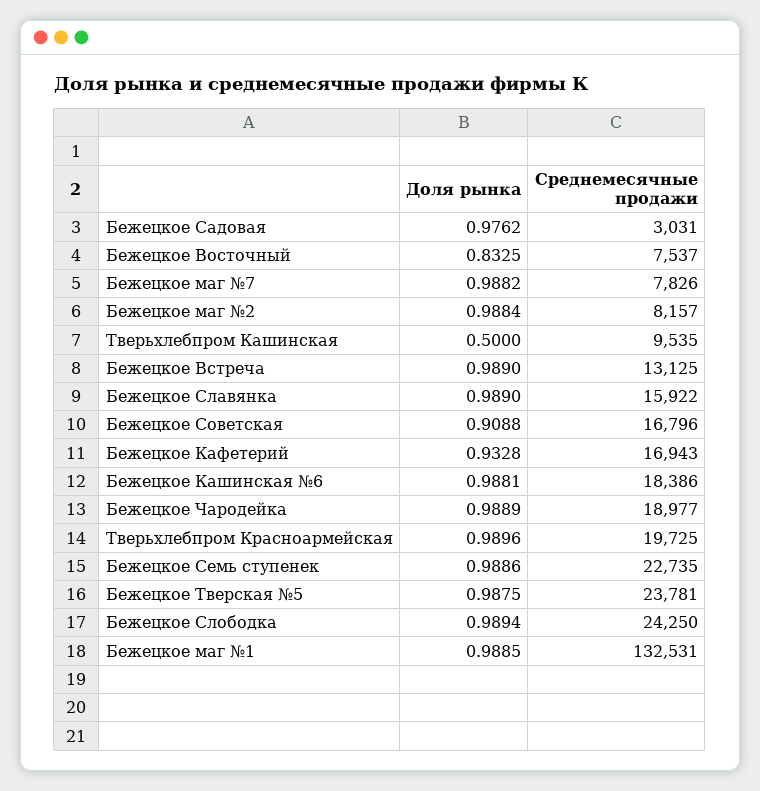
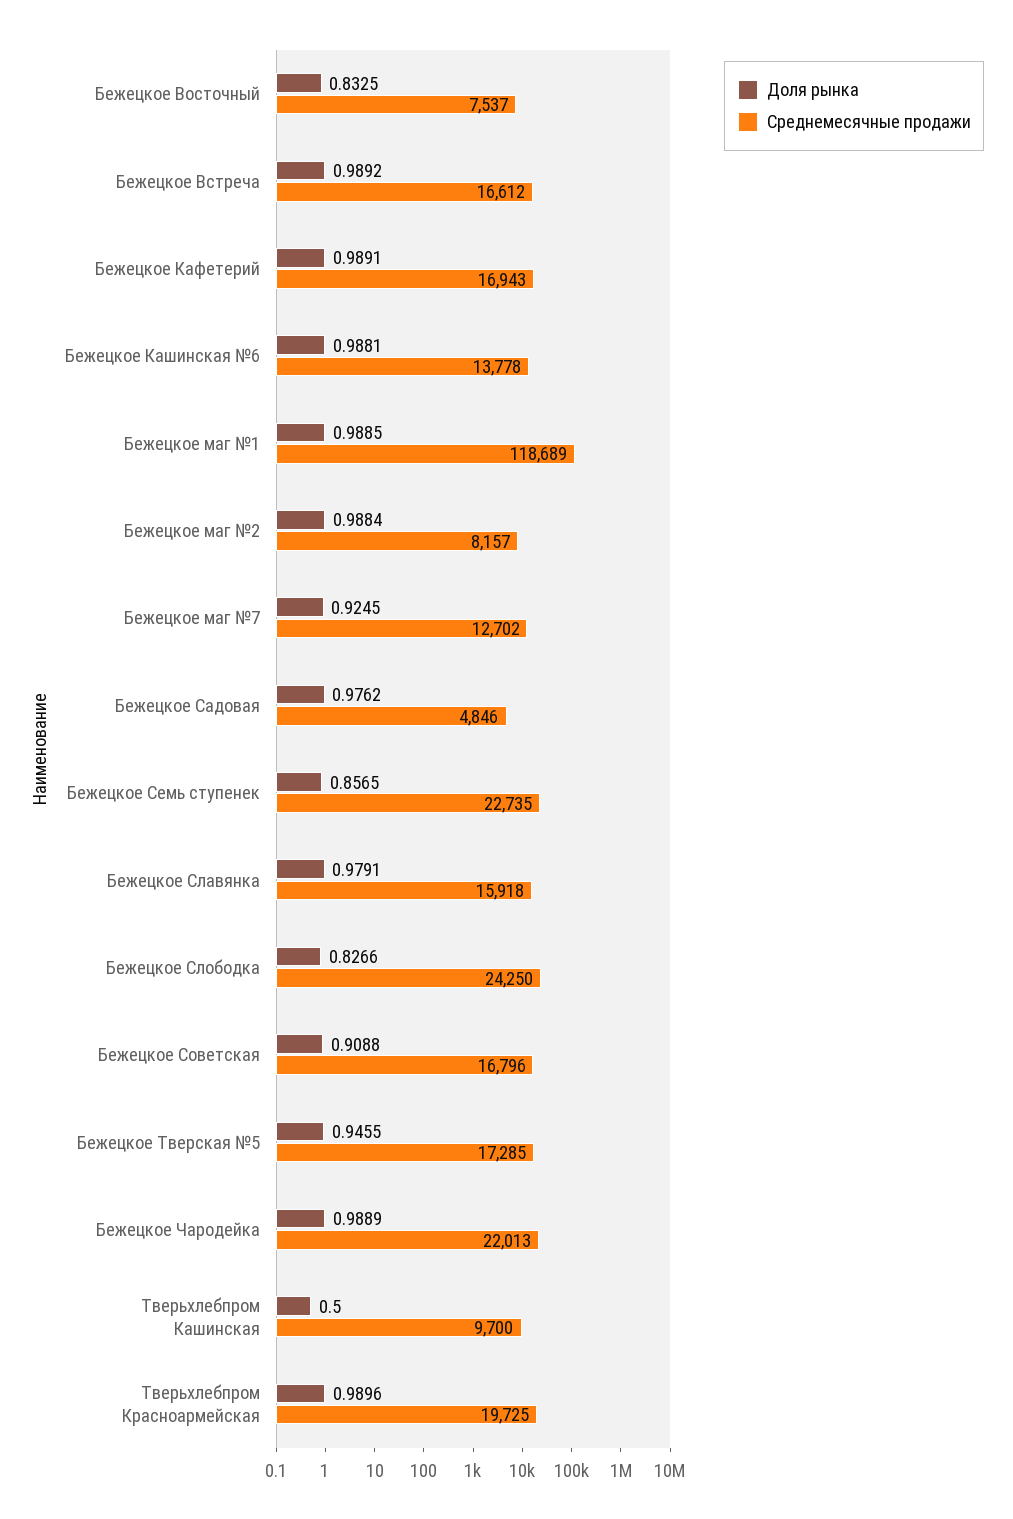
  {
    "Доля рынка": {
      "Бежецкое Садовая": 0.9762,
      "Бежецкое Восточный": 0.8325,
-     "Бежецкое маг №7": 0.9882,
+     "Бежецкое маг №7": 0.9245,
      "Бежецкое маг №2": 0.9884,
      "Тверьхлебпром Кашинская": 0.5,
-     "Бежецкое Встреча": 0.989,
+     "Бежецкое Встреча": 0.9892,
-     "Бежецкое Славянка": 0.989,
+     "Бежецкое Славянка": 0.9791,
      "Бежецкое Советская": 0.9088,
-     "Бежецкое Кафетерий": 0.9328,
+     "Бежецкое Кафетерий": 0.9891,
      "Бежецкое Кашинская №6": 0.9881,
      "Бежецкое Чародейка": 0.9889,
      "Тверьхлебпром Красноармейская": 0.9896,
-     "Бежецкое Семь ступенек": 0.9886,
+     "Бежецкое Семь ступенек": 0.8565,
-     "Бежецкое Тверская №5": 0.9875,
+     "Бежецкое Тверская №5": 0.9455,
-     "Бежецкое Слободка": 0.9894,
+     "Бежецкое Слободка": 0.8266,
      "Бежецкое маг №1": 0.9885
    },
    "Среднемесячные продажи": {
-     "Бежецкое Садовая": 3031,
+     "Бежецкое Садовая": 4846,
      "Бежецкое Восточный": 7537,
-     "Бежецкое маг №7": 7826,
+     "Бежецкое маг №7": 12702,
      "Бежецкое маг №2": 8157,
-     "Тверьхлебпром Кашинская": 9535,
+     "Тверьхлебпром Кашинская": 9700,
-     "Бежецкое Встреча": 13125,
+     "Бежецкое Встреча": 16612,
-     "Бежецкое Славянка": 15922,
+     "Бежецкое Славянка": 15918,
      "Бежецкое Советская": 16796,
      "Бежецкое Кафетерий": 16943,
-     "Бежецкое Кашинская №6": 18386,
+     "Бежецкое Кашинская №6": 13778,
-     "Бежецкое Чародейка": 18977,
+     "Бежецкое Чародейка": 22013,
      "Тверьхлебпром Красноармейская": 19725,
      "Бежецкое Семь ступенек": 22735,
-     "Бежецкое Тверская №5": 23781,
+     "Бежецкое Тверская №5": 17285,
      "Бежецкое Слободка": 24250,
-     "Бежецкое маг №1": 132531
+     "Бежецкое маг №1": 118689
    }
  }

